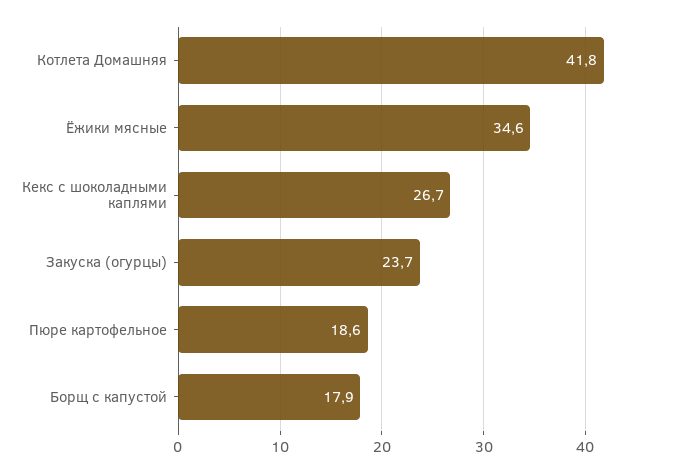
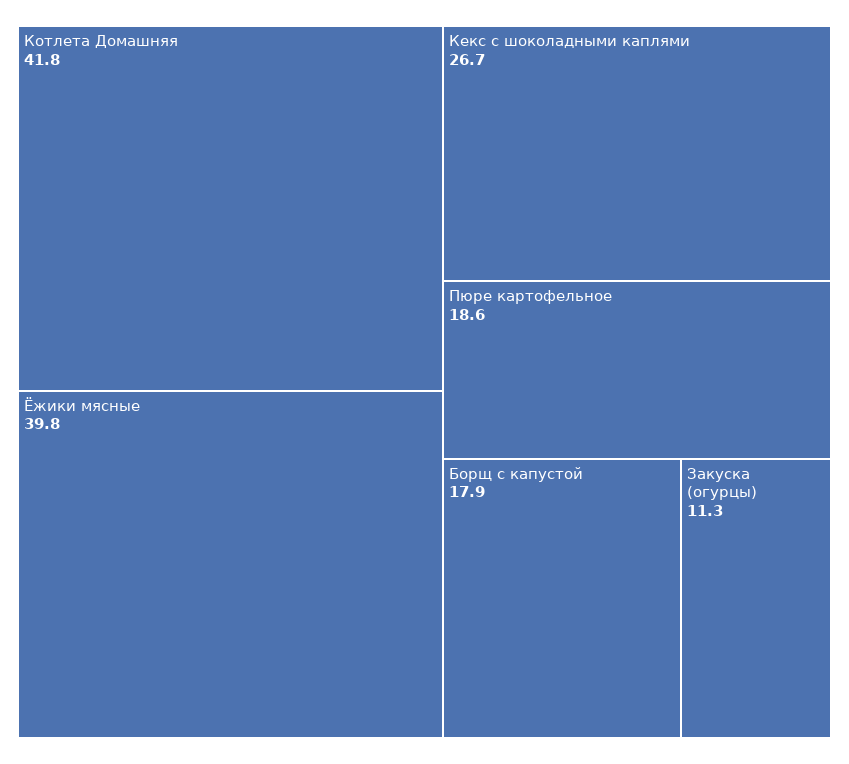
  {
    "Котлета Домашняя": 41.8,
-   "Ёжики мясные": 34.6,
+   "Ёжики мясные": 39.8,
    "Кекс с шоколадными каплями": 26.7,
-   "Закуска (огурцы)": 23.7,
+   "Закуска (огурцы)": 11.3,
    "Пюре картофельное": 18.6,
    "Борщ с капустой": 17.9
  }

